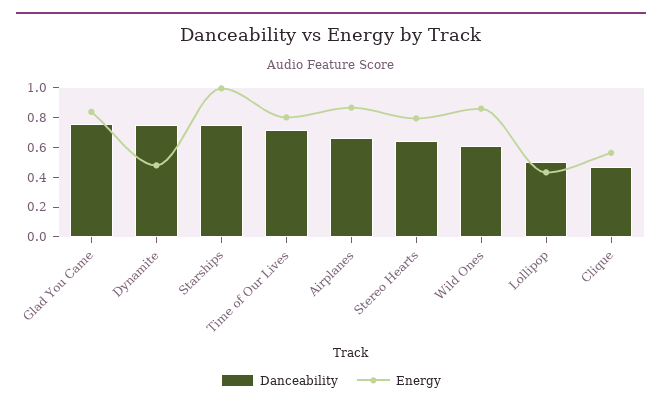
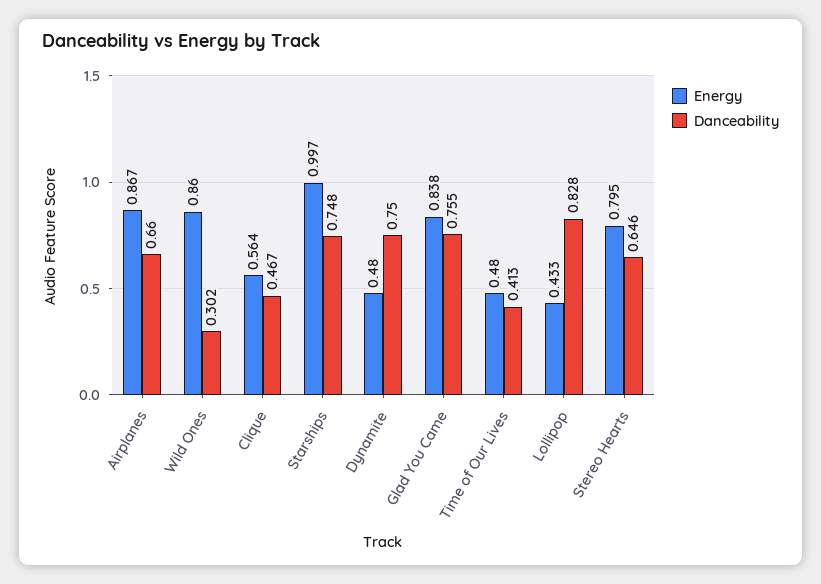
  {
    "Danceability": {
      "Glad You Came": 0.755,
      "Dynamite": 0.75,
      "Starships": 0.748,
-     "Time of Our Lives": 0.7,
+     "Time of Our Lives": 0.413,
      "Airplanes": 0.66,
      "Stereo Hearts": 0.646,
-     "Wild Ones": 0.6,
+     "Wild Ones": 0.302,
-     "Lollipop": 0.5,
+     "Lollipop": 0.828,
      "Clique": 0.467
    },
    "Energy": {
      "Glad You Came": 0.838,
      "Dynamite": 0.48,
      "Starships": 0.997,
-     "Time of Our Lives": 0.8,
+     "Time of Our Lives": 0.48,
      "Airplanes": 0.867,
      "Stereo Hearts": 0.795,
      "Wild Ones": 0.86,
      "Lollipop": 0.433,
      "Clique": 0.564
    }
  }

